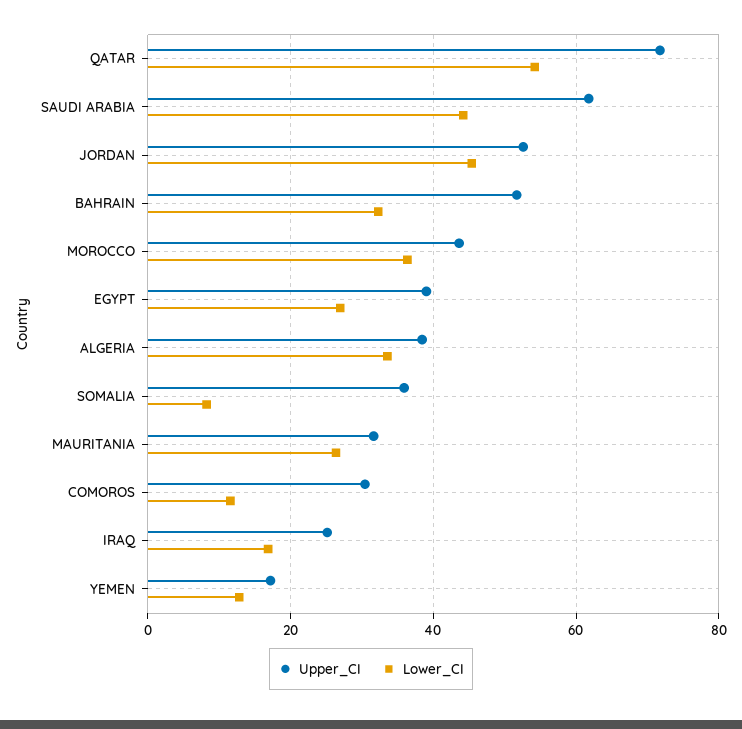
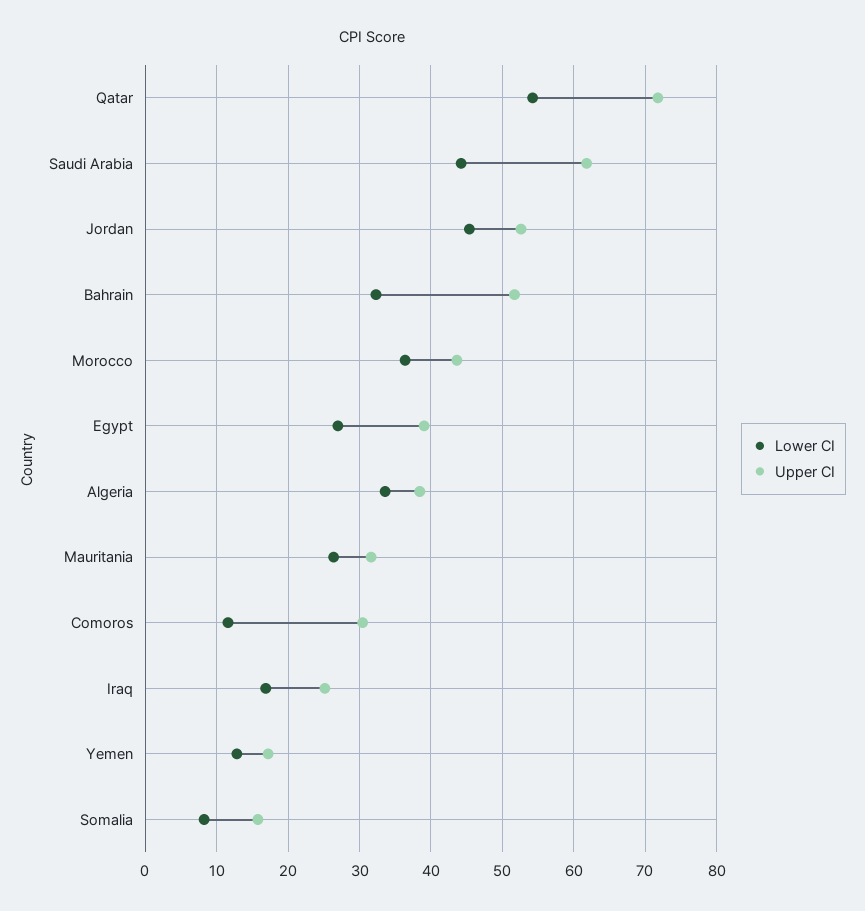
  {
    "Upper_CI": {
      "QATAR": 72,
      "SAUDI ARABIA": 62,
      "JORDAN": 53,
      "BAHRAIN": 52,
      "MOROCCO": 44,
      "EGYPT": 39,
      "ALGERIA": 38,
-     "SOMALIA": 36,
+     "SOMALIA": 16,
      "MAURITANIA": 32,
      "COMOROS": 30,
      "IRAQ": 25,
      "YEMEN": 17
    },
    "Lower_CI": {
      "QATAR": 54,
      "SAUDI ARABIA": 44,
      "JORDAN": 45,
      "BAHRAIN": 32,
      "MOROCCO": 36,
      "EGYPT": 27,
      "ALGERIA": 34,
      "SOMALIA": 8,
      "MAURITANIA": 26,
      "COMOROS": 12,
      "IRAQ": 17,
      "YEMEN": 13
    }
  }

